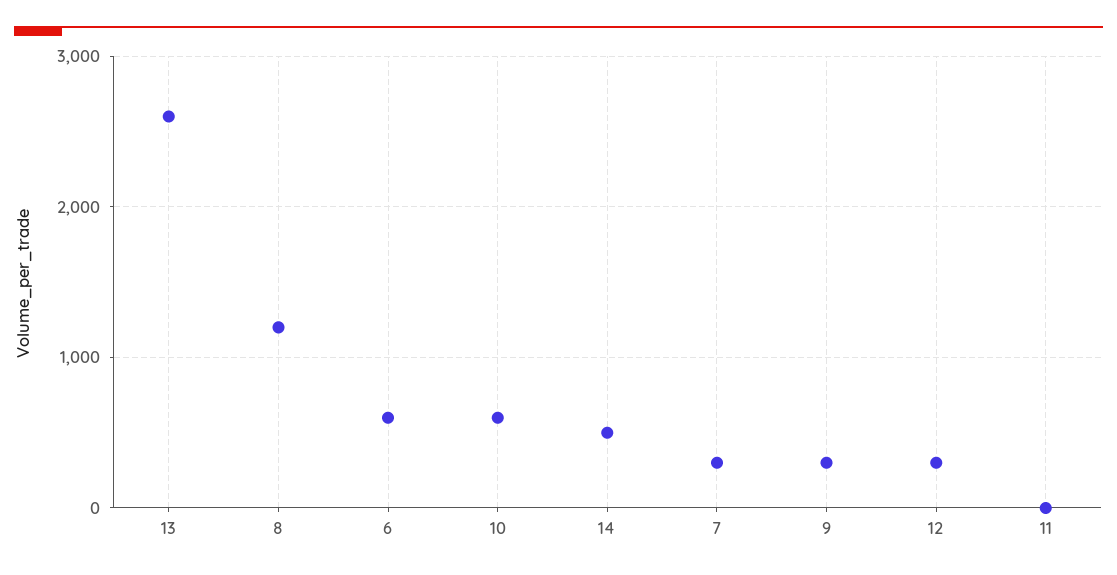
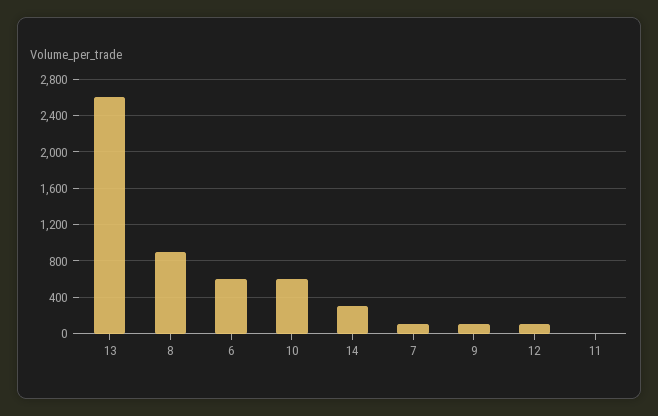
  {
    "13": 2600,
-   "8": 1200,
+   "8": 900,
    "6": 600,
    "10": 600,
-   "14": 500,
+   "14": 300,
-   "7": 300,
+   "7": 100,
-   "9": 300,
+   "9": 100,
-   "12": 300,
+   "12": 100,
    "11": 0
  }

